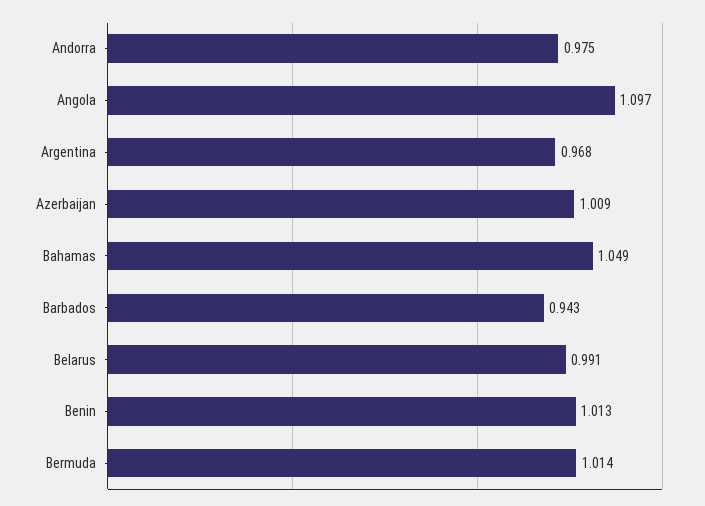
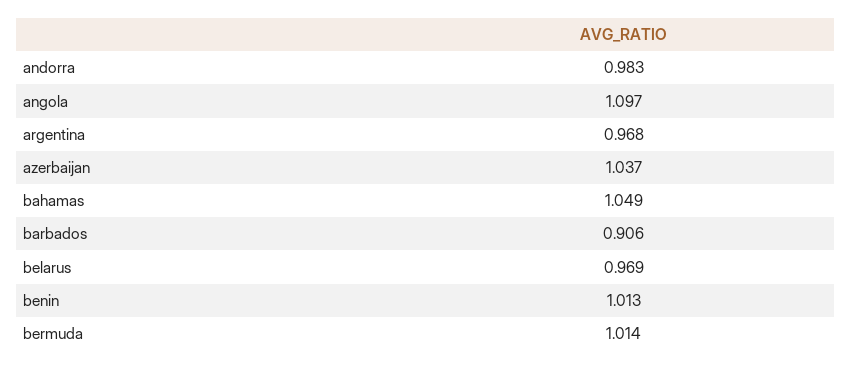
  {
-   "Andorra": 0.975,
+   "Andorra": 0.983,
    "Angola": 1.097,
    "Argentina": 0.968,
-   "Azerbaijan": 1.009,
+   "Azerbaijan": 1.037,
    "Bahamas": 1.049,
-   "Barbados": 0.943,
+   "Barbados": 0.906,
-   "Belarus": 0.991,
+   "Belarus": 0.969,
    "Benin": 1.013,
    "Bermuda": 1.014
  }

